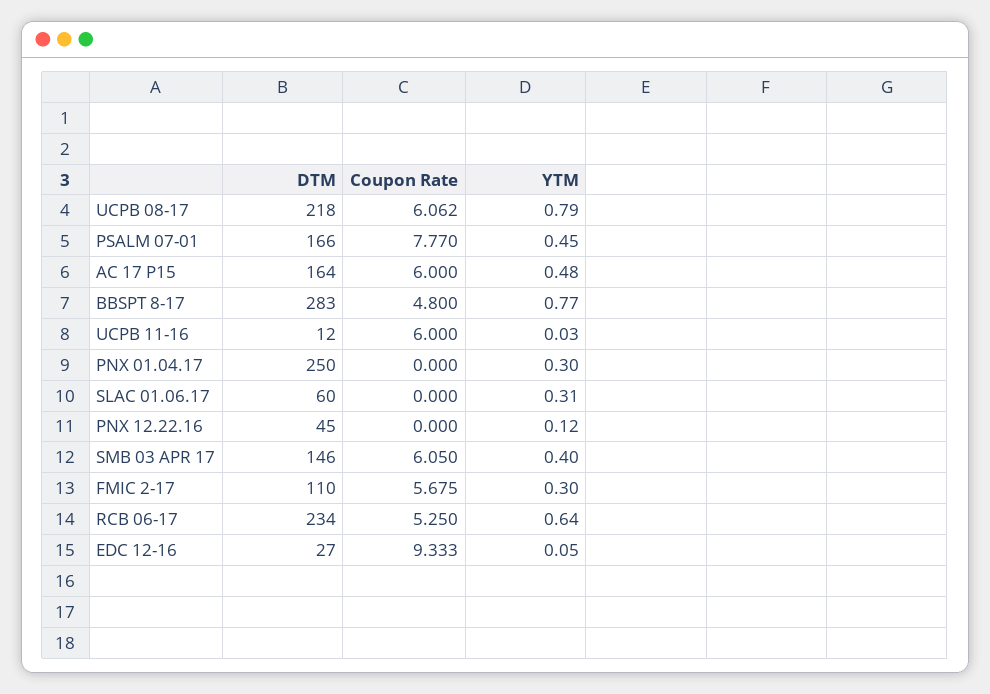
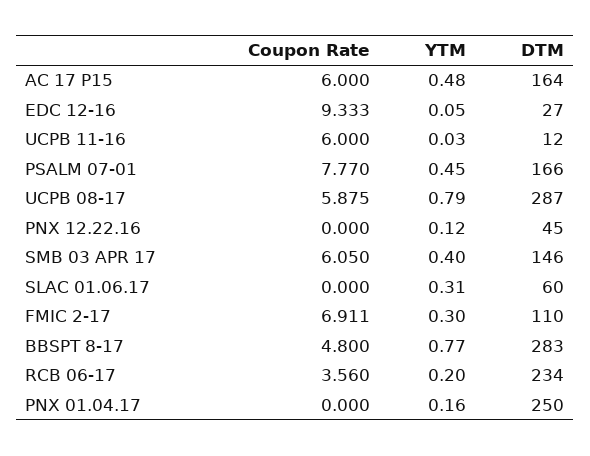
  {
    "DTM": {
-     "UCPB 08-17": 218,
+     "UCPB 08-17": 287,
      "PSALM 07-01": 166,
      "AC 17 P15": 164,
      "BBSPT 8-17": 283,
      "UCPB 11-16": 12,
      "PNX 01.04.17": 250,
      "SLAC 01.06.17": 60,
      "PNX 12.22.16": 45,
      "SMB 03 APR 17": 146,
      "FMIC 2-17": 110,
      "RCB 06-17": 234,
      "EDC 12-16": 27
    },
    "Coupon Rate": {
-     "UCPB 08-17": 6.062,
+     "UCPB 08-17": 5.875,
      "PSALM 07-01": 7.77,
      "AC 17 P15": 6,
      "BBSPT 8-17": 4.8,
      "UCPB 11-16": 6,
      "PNX 01.04.17": 0,
      "SLAC 01.06.17": 0,
      "PNX 12.22.16": 0,
      "SMB 03 APR 17": 6.05,
-     "FMIC 2-17": 5.675,
+     "FMIC 2-17": 6.911,
-     "RCB 06-17": 5.25,
+     "RCB 06-17": 3.56,
      "EDC 12-16": 9.333
    },
    "YTM": {
      "UCPB 08-17": 0.79,
      "PSALM 07-01": 0.45,
      "AC 17 P15": 0.48,
      "BBSPT 8-17": 0.77,
      "UCPB 11-16": 0.03,
-     "PNX 01.04.17": 0.3,
+     "PNX 01.04.17": 0.16,
      "SLAC 01.06.17": 0.31,
      "PNX 12.22.16": 0.12,
      "SMB 03 APR 17": 0.4,
      "FMIC 2-17": 0.3,
-     "RCB 06-17": 0.64,
+     "RCB 06-17": 0.2,
      "EDC 12-16": 0.05
    }
  }

